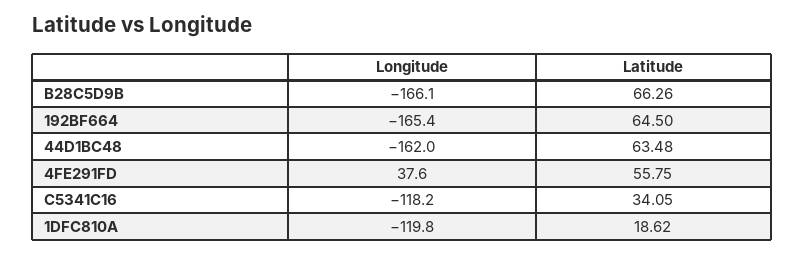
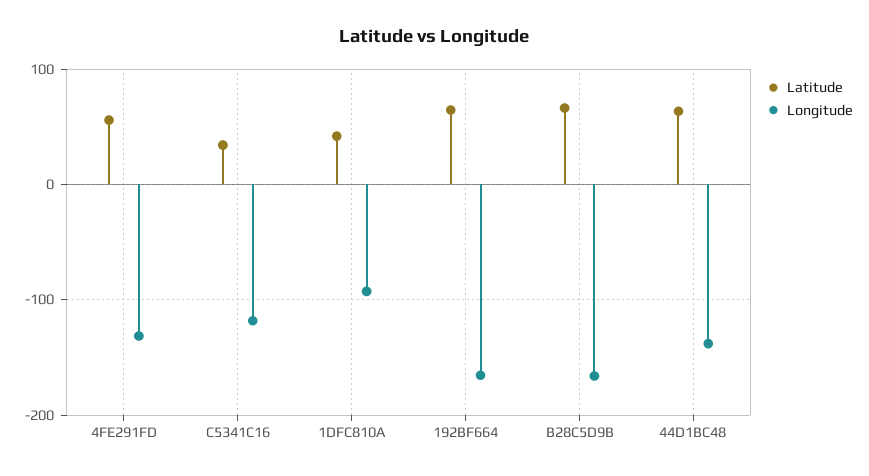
  {
    "Longitude": {
      "B28C5D9B": -166.1,
      "192BF664": -165.4,
-     "44D1BC48": -162,
+     "44D1BC48": -140,
-     "4FE291FD": 37.6,
+     "4FE291FD": -130,
      "C5341C16": -118.2,
-     "1DFC810A": -119.8
+     "1DFC810A": -90
    },
    "Latitude": {
      "B28C5D9B": 66.26,
      "192BF664": 64.5,
      "44D1BC48": 63.48,
      "4FE291FD": 55.75,
      "C5341C16": 34.05,
-     "1DFC810A": 18.62
+     "1DFC810A": 40
    }
  }

